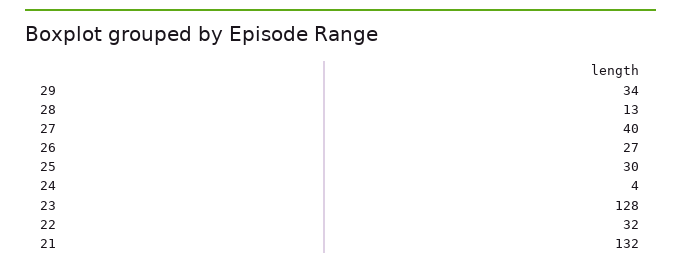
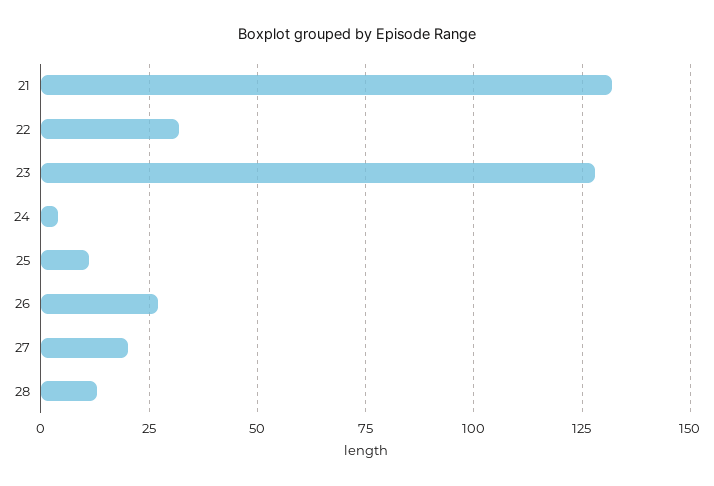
  {
-   "29": 34,
    "28": 13,
-   "27": 40,
+   "27": 20,
    "26": 27,
-   "25": 30,
+   "25": 10,
    "24": 4,
    "23": 128,
    "22": 32,
    "21": 132
  }

